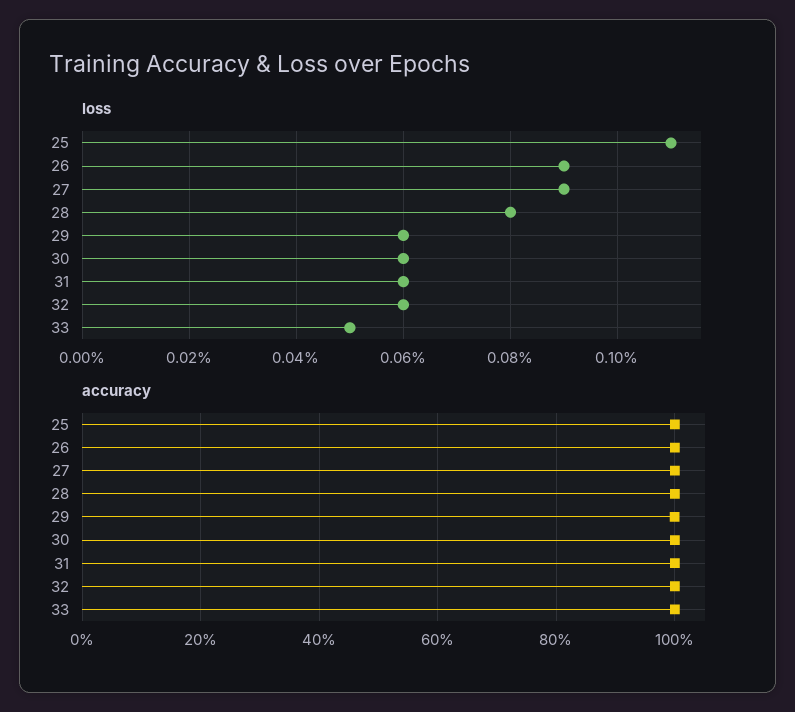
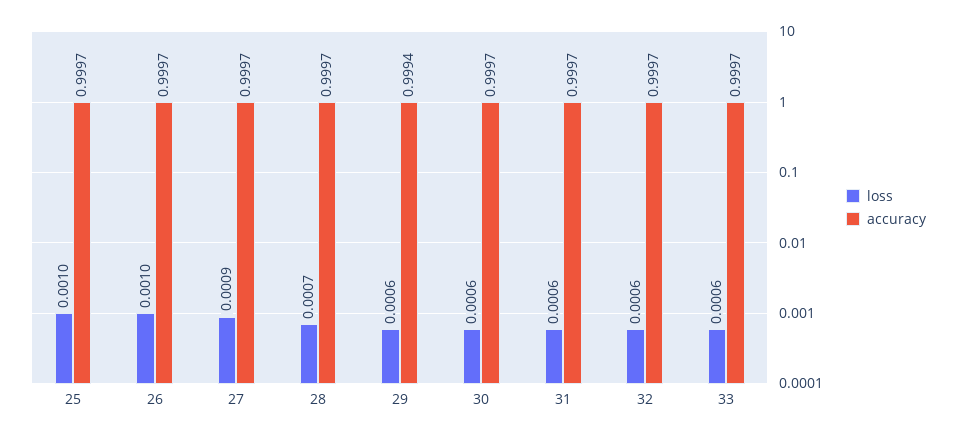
  {
    "loss": {
-     "25": 0.0011,
+     "25": 0.001,
-     "26": 0.0009,
+     "26": 0.001,
      "27": 0.0009,
-     "28": 0.0008,
+     "28": 0.0007,
      "29": 0.0006,
      "30": 0.0006,
      "31": 0.0006,
      "32": 0.0006,
-     "33": 0.0005
+     "33": 0.0006
    },
    "accuracy": {
      "25": 0.9997,
      "26": 0.9997,
      "27": 0.9997,
      "28": 0.9997,
      "29": 0.9994,
      "30": 0.9997,
      "31": 0.9997,
      "32": 0.9997,
      "33": 0.9997
    }
  }

